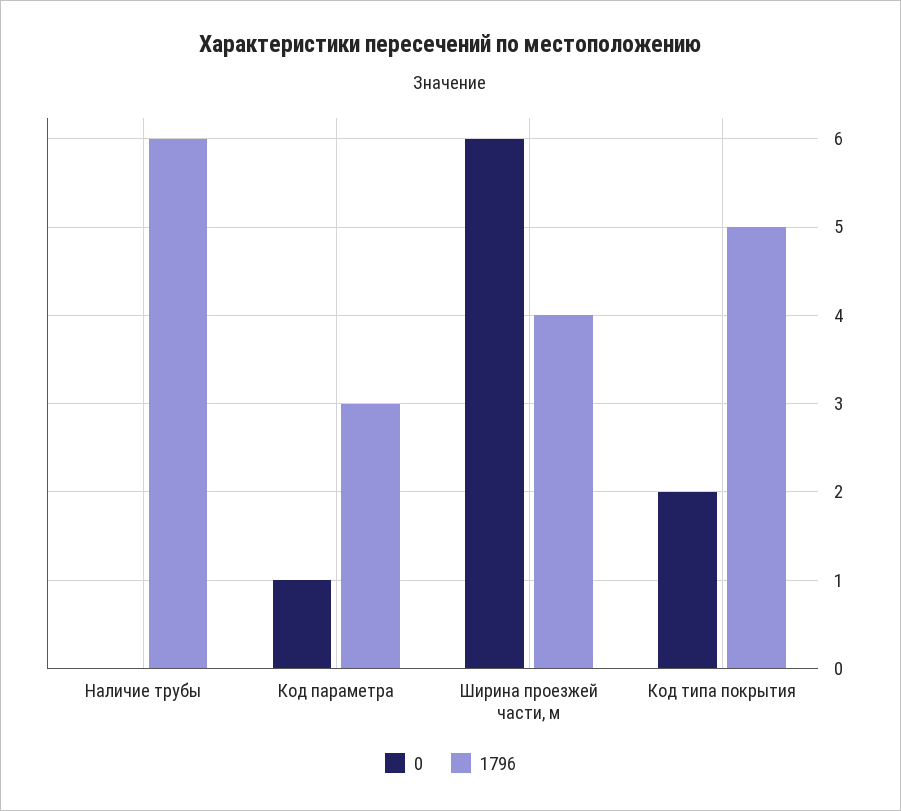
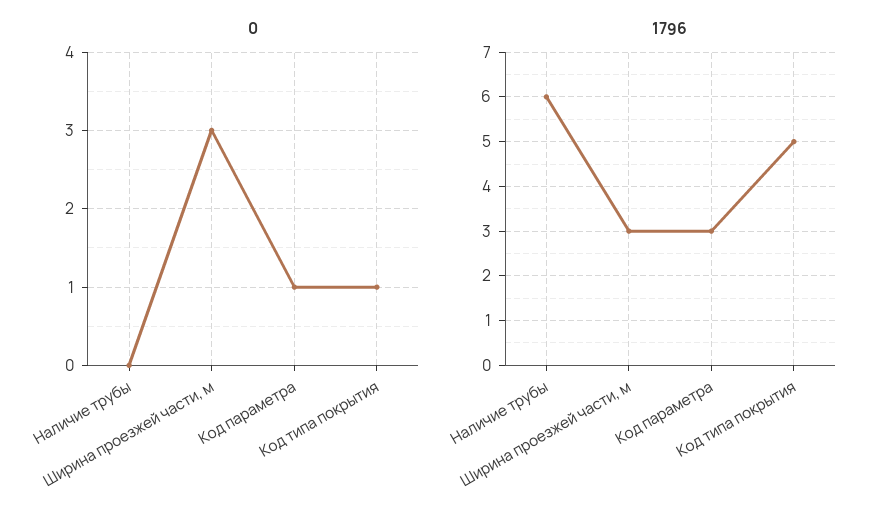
  {
    "0": {
      "Наличие трубы": 0,
      "Код параметра": 1,
-     "Ширина проезжей части, м": 6,
+     "Ширина проезжей части, м": 3,
-     "Код типа покрытия": 2
+     "Код типа покрытия": 1
    },
    "1796": {
      "Наличие трубы": 6,
      "Код параметра": 3,
-     "Ширина проезжей части, м": 4,
+     "Ширина проезжей части, м": 3,
      "Код типа покрытия": 5
    }
  }

